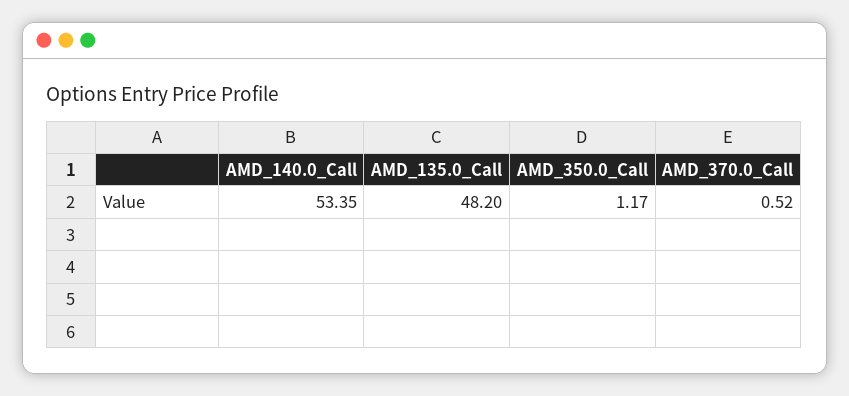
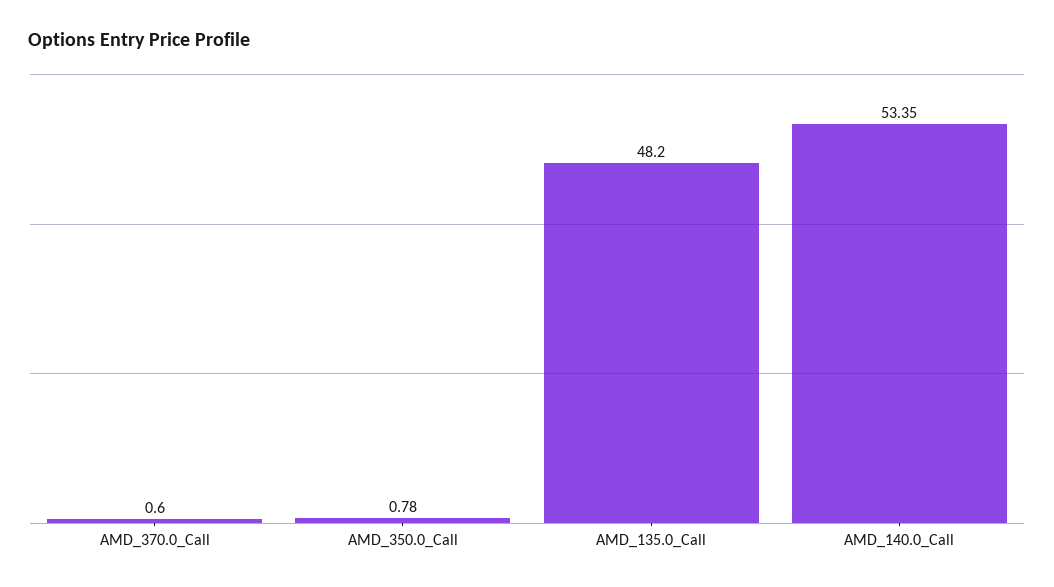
  {
    "AMD_140.0_Call": 53.35,
    "AMD_135.0_Call": 48.2,
-   "AMD_350.0_Call": 1.17,
+   "AMD_350.0_Call": 0.78,
-   "AMD_370.0_Call": 0.52
+   "AMD_370.0_Call": 0.6
  }

